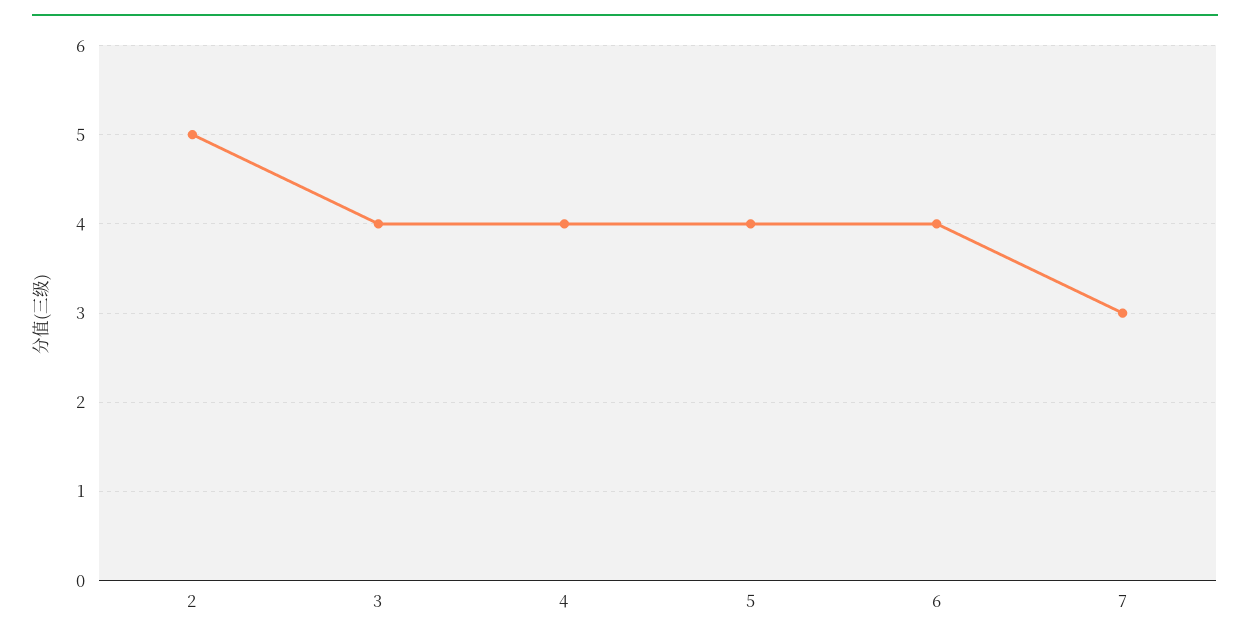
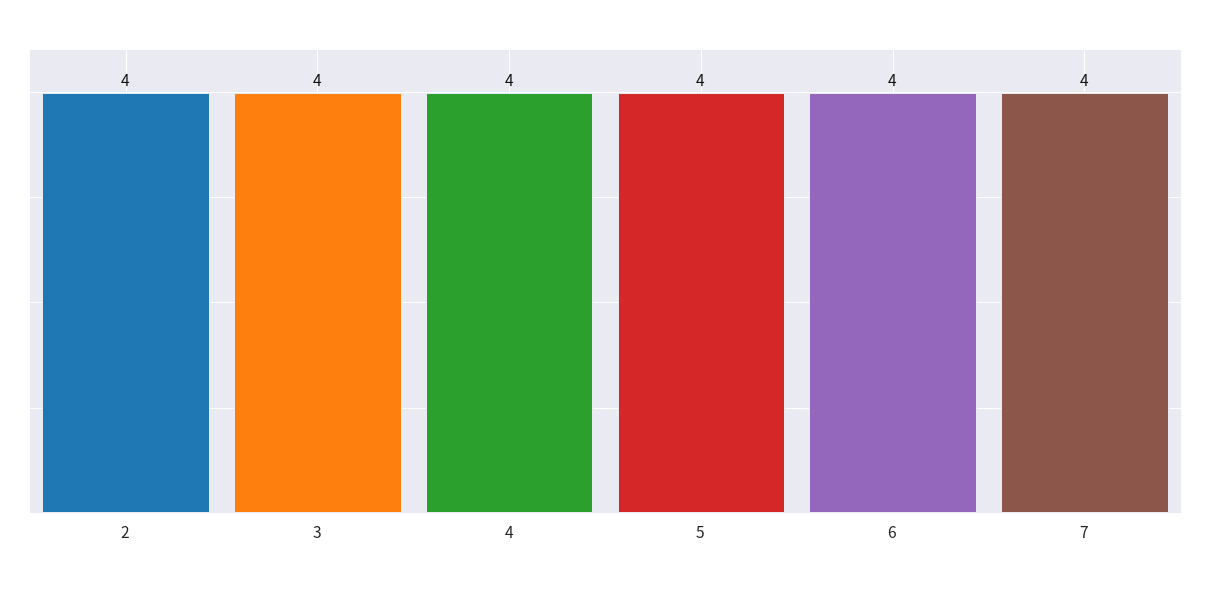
  {
-   "2": 5,
+   "2": 4,
    "3": 4,
    "4": 4,
    "5": 4,
    "6": 4,
-   "7": 3
+   "7": 4
  }

